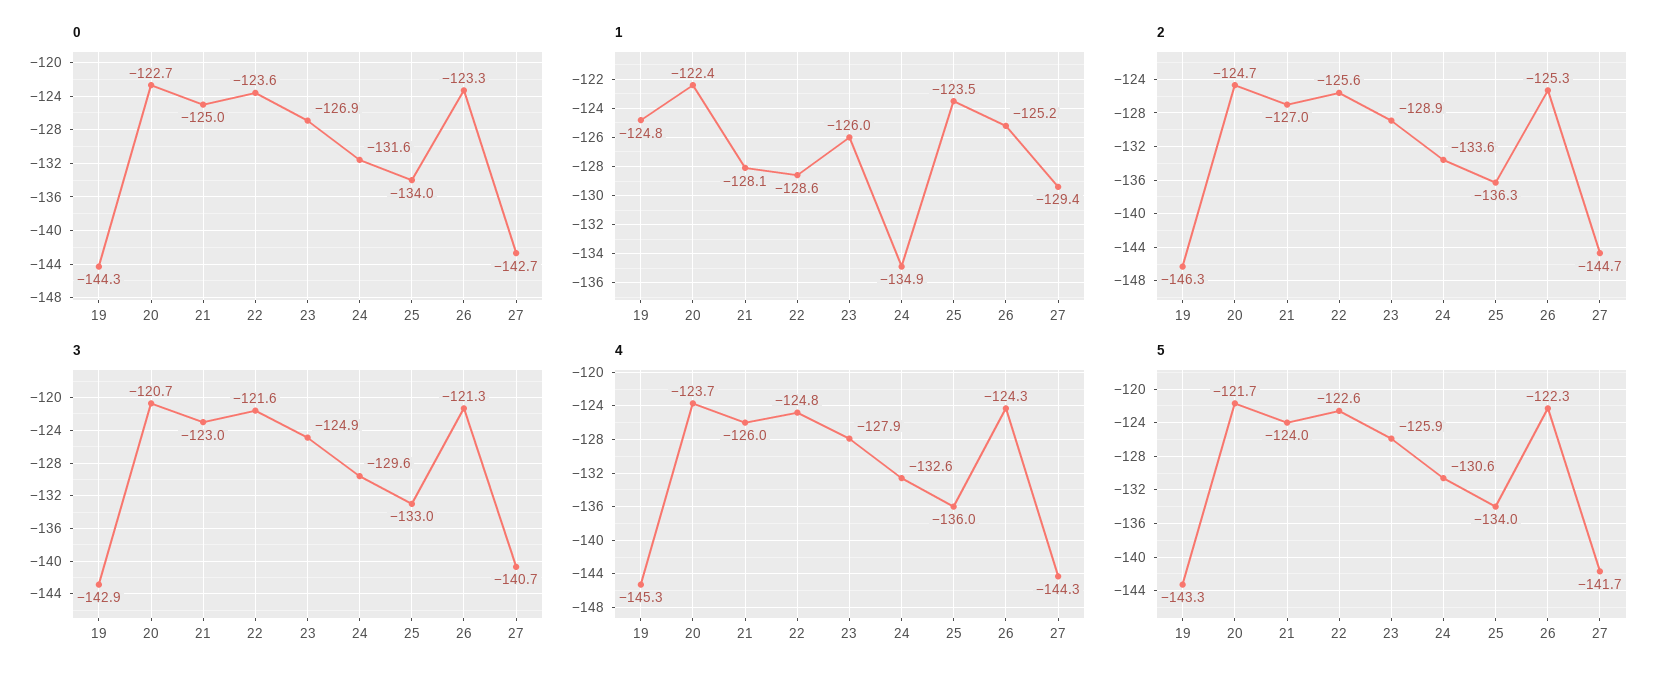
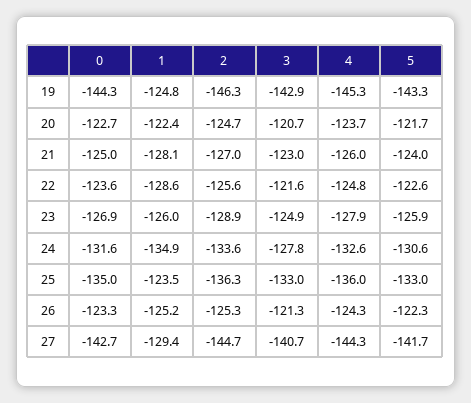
  {
    "0": {
      "19": -144.3,
      "20": -122.7,
      "21": -125,
      "22": -123.6,
      "23": -126.9,
      "24": -131.6,
-     "25": -134,
+     "25": -135,
      "26": -123.3,
      "27": -142.7
    },
    "1": {
      "19": -124.8,
      "20": -122.4,
      "21": -128.1,
      "22": -128.6,
      "23": -126,
      "24": -134.9,
      "25": -123.5,
      "26": -125.2,
      "27": -129.4
    },
    "2": {
      "19": -146.3,
      "20": -124.7,
      "21": -127,
      "22": -125.6,
      "23": -128.9,
      "24": -133.6,
      "25": -136.3,
      "26": -125.3,
      "27": -144.7
    },
    "3": {
      "19": -142.9,
      "20": -120.7,
      "21": -123,
      "22": -121.6,
      "23": -124.9,
-     "24": -129.6,
+     "24": -127.8,
      "25": -133,
      "26": -121.3,
      "27": -140.7
    },
    "4": {
      "19": -145.3,
      "20": -123.7,
      "21": -126,
      "22": -124.8,
      "23": -127.9,
      "24": -132.6,
      "25": -136,
      "26": -124.3,
      "27": -144.3
    },
    "5": {
      "19": -143.3,
      "20": -121.7,
      "21": -124,
      "22": -122.6,
      "23": -125.9,
      "24": -130.6,
-     "25": -134,
+     "25": -133,
      "26": -122.3,
      "27": -141.7
    }
  }

